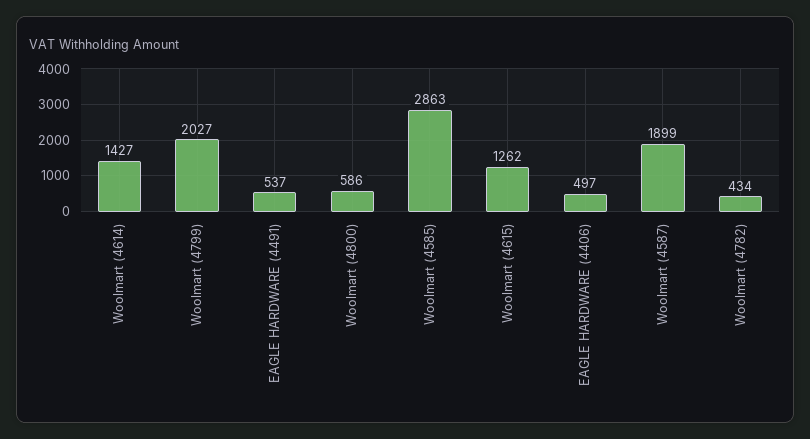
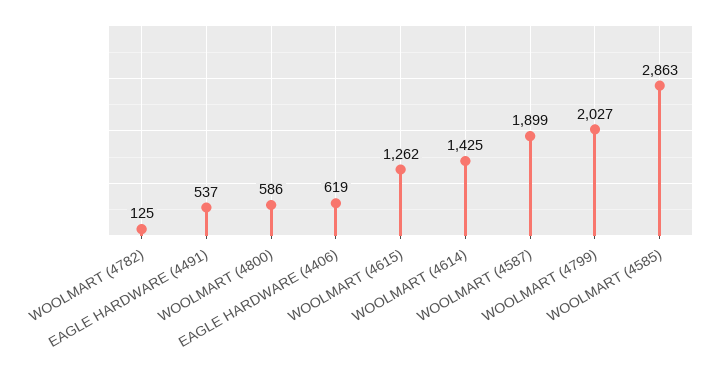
  {
-   "Woolmart (4614)": 1427,
+   "Woolmart (4614)": 1425,
    "Woolmart (4799)": 2027,
    "EAGLE HARDWARE (4491)": 537,
    "Woolmart (4800)": 586,
    "Woolmart (4585)": 2863,
    "Woolmart (4615)": 1262,
-   "EAGLE HARDWARE (4406)": 497,
+   "EAGLE HARDWARE (4406)": 619,
    "Woolmart (4587)": 1899,
-   "Woolmart (4782)": 434
+   "Woolmart (4782)": 125
  }

